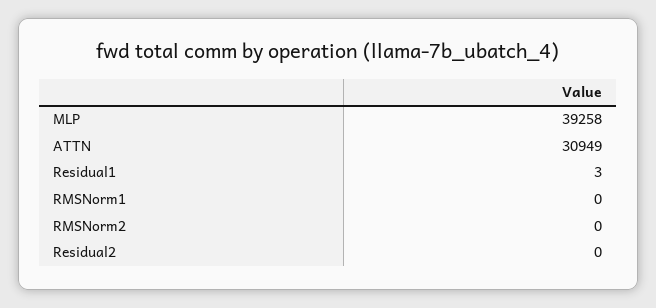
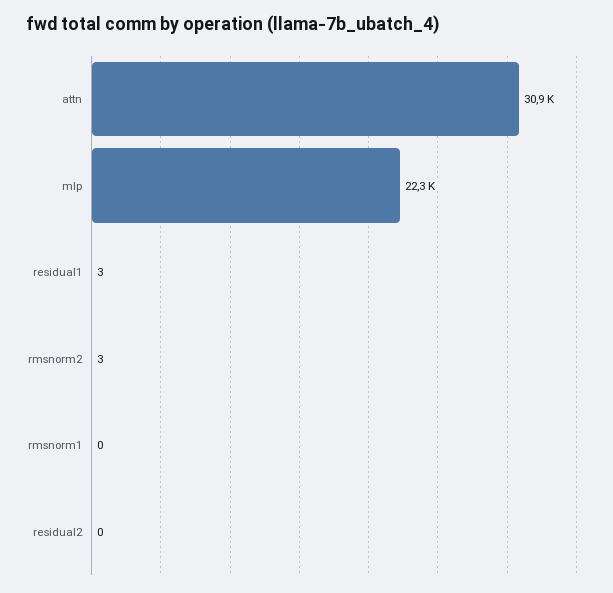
  {
-   "MLP": 39258,
+   "MLP": 22300,
    "ATTN": 30949,
    "Residual1": 3,
    "RMSNorm1": 0,
-   "RMSNorm2": 0,
+   "RMSNorm2": 3,
    "Residual2": 0
  }

